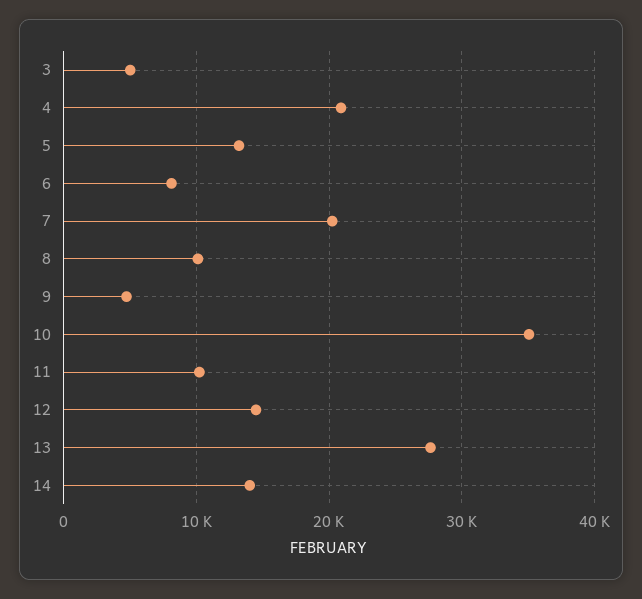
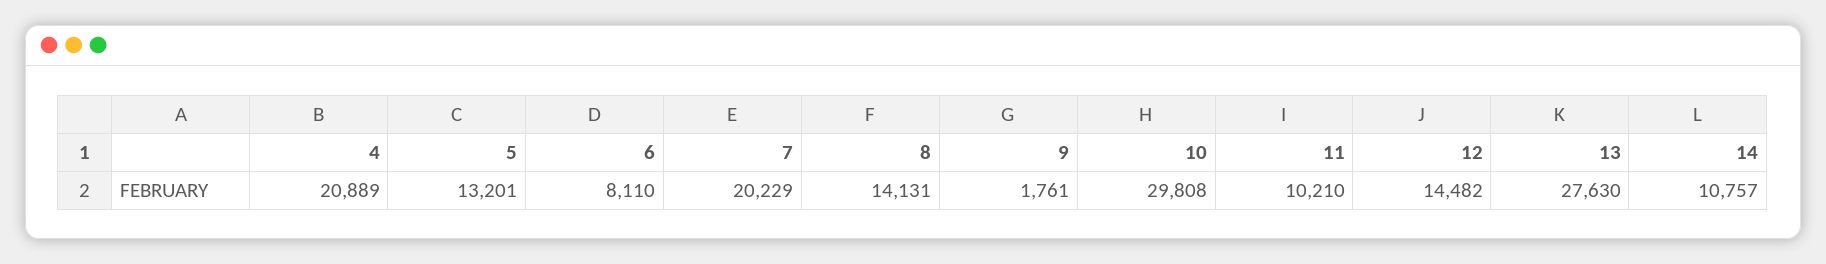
  {
-   "3": 5000,
    "4": 20889,
    "5": 13201,
    "6": 8110,
    "7": 20229,
-   "8": 10000,
+   "8": 14131,
-   "9": 5000,
+   "9": 1761,
-   "10": 35000,
+   "10": 29808,
    "11": 10210,
    "12": 14482,
    "13": 27630,
-   "14": 14000
+   "14": 10757
  }

